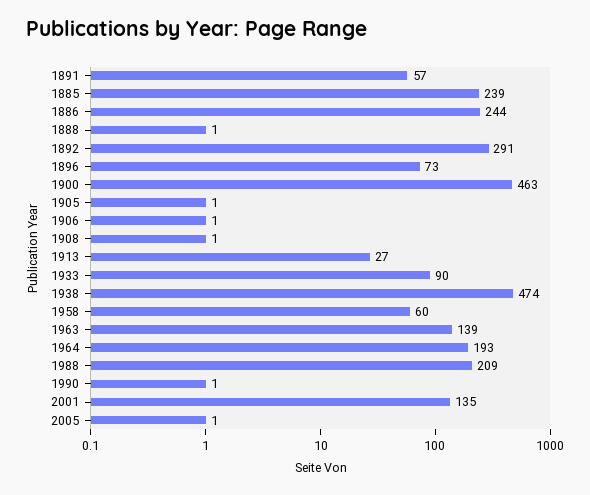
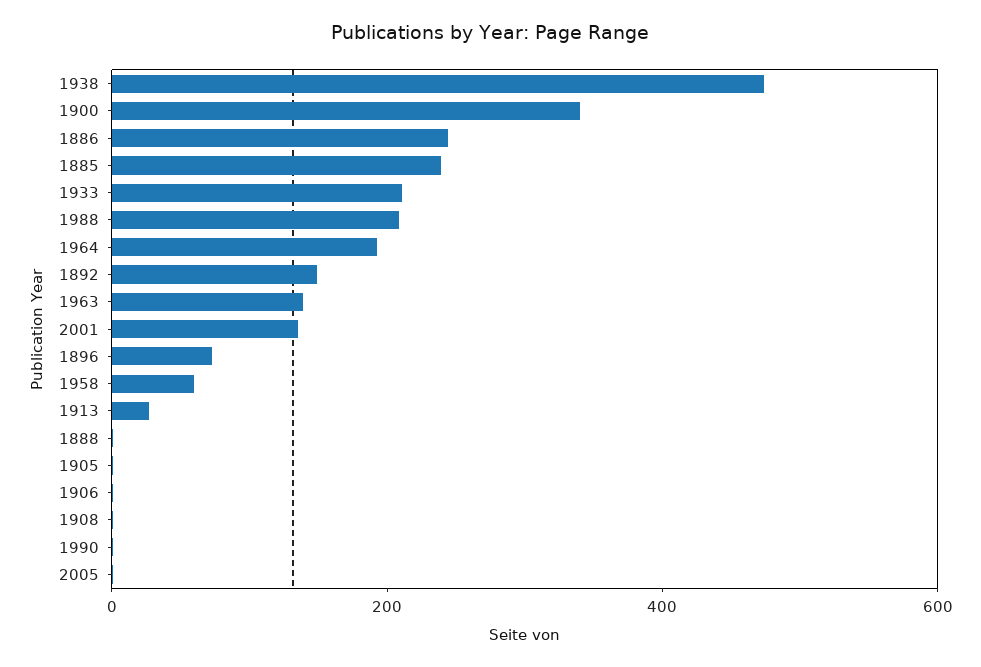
  {
-   "1891": 57,
    "1885": 239,
    "1886": 244,
    "1888": 1,
-   "1892": 291,
+   "1892": 150,
    "1896": 73,
-   "1900": 463,
+   "1900": 350,
    "1905": 1,
    "1906": 1,
    "1908": 1,
    "1913": 27,
-   "1933": 90,
+   "1933": 200,
    "1938": 474,
    "1958": 60,
    "1963": 139,
    "1964": 193,
    "1988": 209,
    "1990": 1,
    "2001": 135,
    "2005": 1
  }

